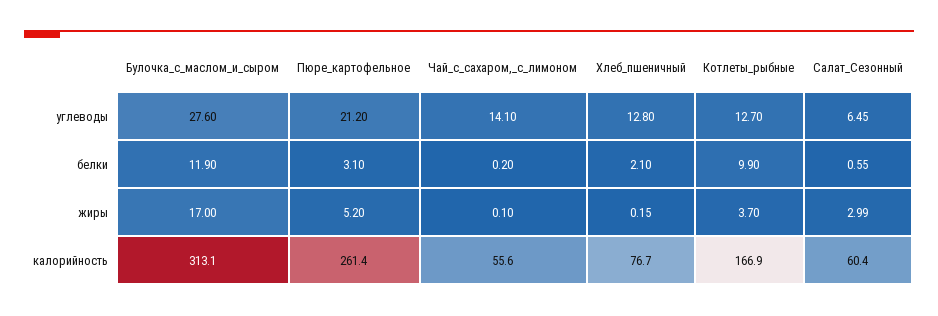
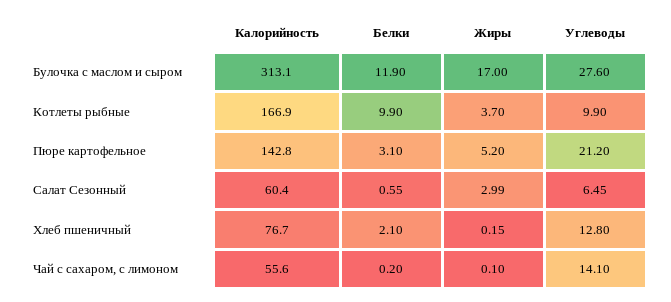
  {
    "Булочка_с_маслом_и_сыром": {
      "углеводы": 27.6,
      "белки": 11.9,
      "жиры": 17,
      "калорийность": 313.1
    },
    "Пюре_картофельное": {
      "углеводы": 21.2,
      "белки": 3.1,
      "жиры": 5.2,
-     "калорийность": 261.4
+     "калорийность": 142.8
    },
    "Чай_с_сахаром,_с_лимоном": {
      "углеводы": 14.1,
      "белки": 0.2,
      "жиры": 0.1,
      "калорийность": 55.6
    },
    "Хлеб_пшеничный": {
      "углеводы": 12.8,
      "белки": 2.1,
      "жиры": 0.15,
      "калорийность": 76.7
    },
    "Котлеты_рыбные": {
-     "углеводы": 12.7,
+     "углеводы": 9.9,
      "белки": 9.9,
      "жиры": 3.7,
      "калорийность": 166.9
    },
    "Салат_Сезонный": {
      "углеводы": 6.45,
      "белки": 0.55,
      "жиры": 2.99,
      "калорийность": 60.4
    }
  }

